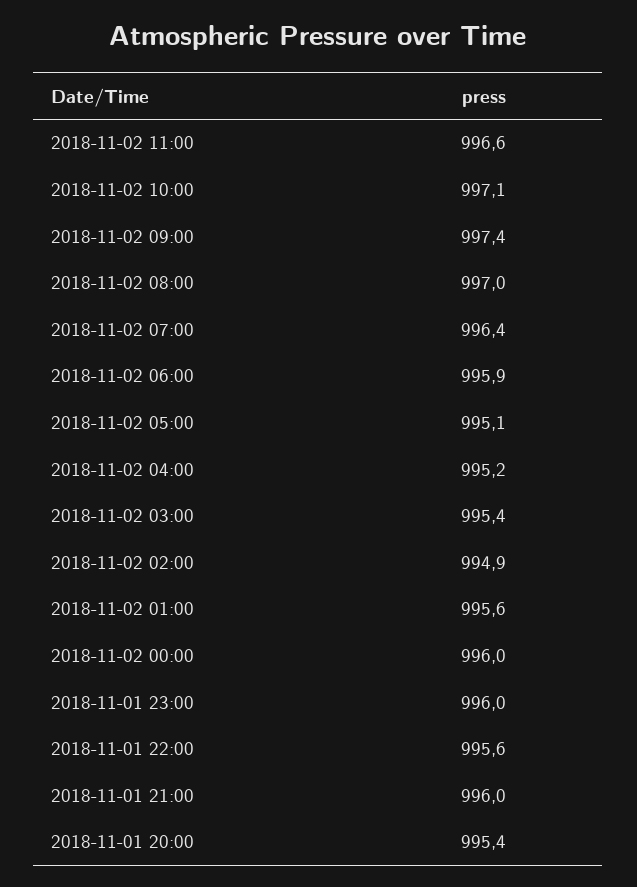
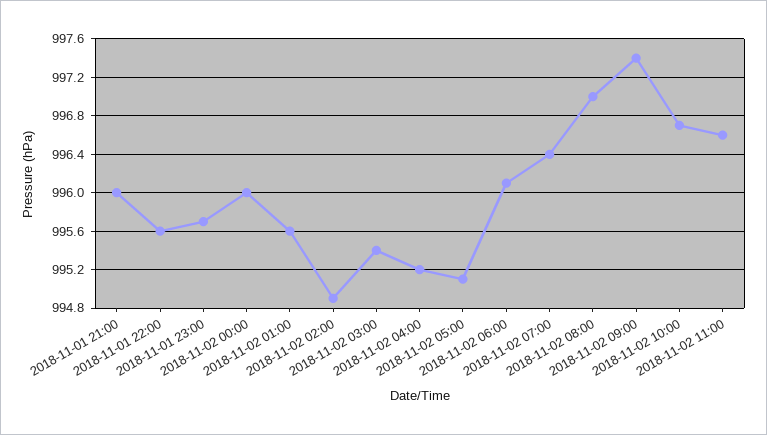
  {
    "2018-11-02 11:00": 996.6,
-   "2018-11-02 10:00": 997.1,
+   "2018-11-02 10:00": 996.7,
    "2018-11-02 09:00": 997.4,
    "2018-11-02 08:00": 997,
    "2018-11-02 07:00": 996.4,
-   "2018-11-02 06:00": 995.9,
+   "2018-11-02 06:00": 996.1,
    "2018-11-02 05:00": 995.1,
    "2018-11-02 04:00": 995.2,
    "2018-11-02 03:00": 995.4,
    "2018-11-02 02:00": 994.9,
    "2018-11-02 01:00": 995.6,
    "2018-11-02 00:00": 996,
-   "2018-11-01 23:00": 996,
+   "2018-11-01 23:00": 995.7,
    "2018-11-01 22:00": 995.6,
-   "2018-11-01 21:00": 996,
+   "2018-11-01 21:00": 996
-   "2018-11-01 20:00": 995.4
  }

